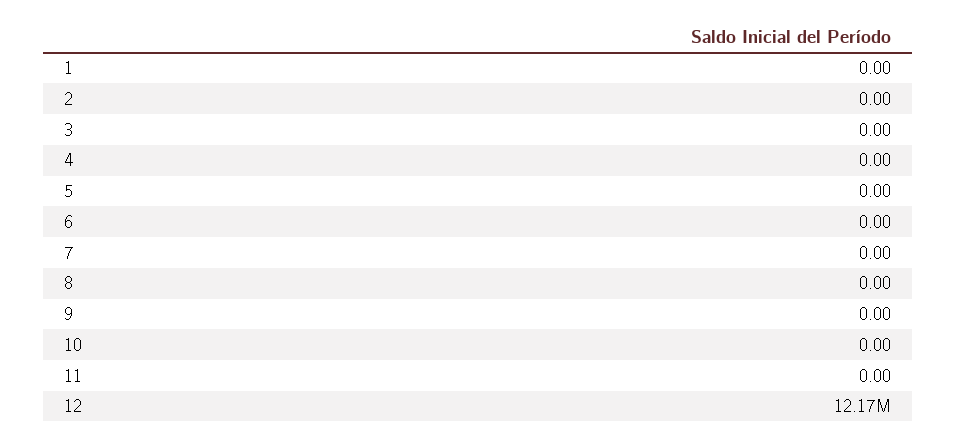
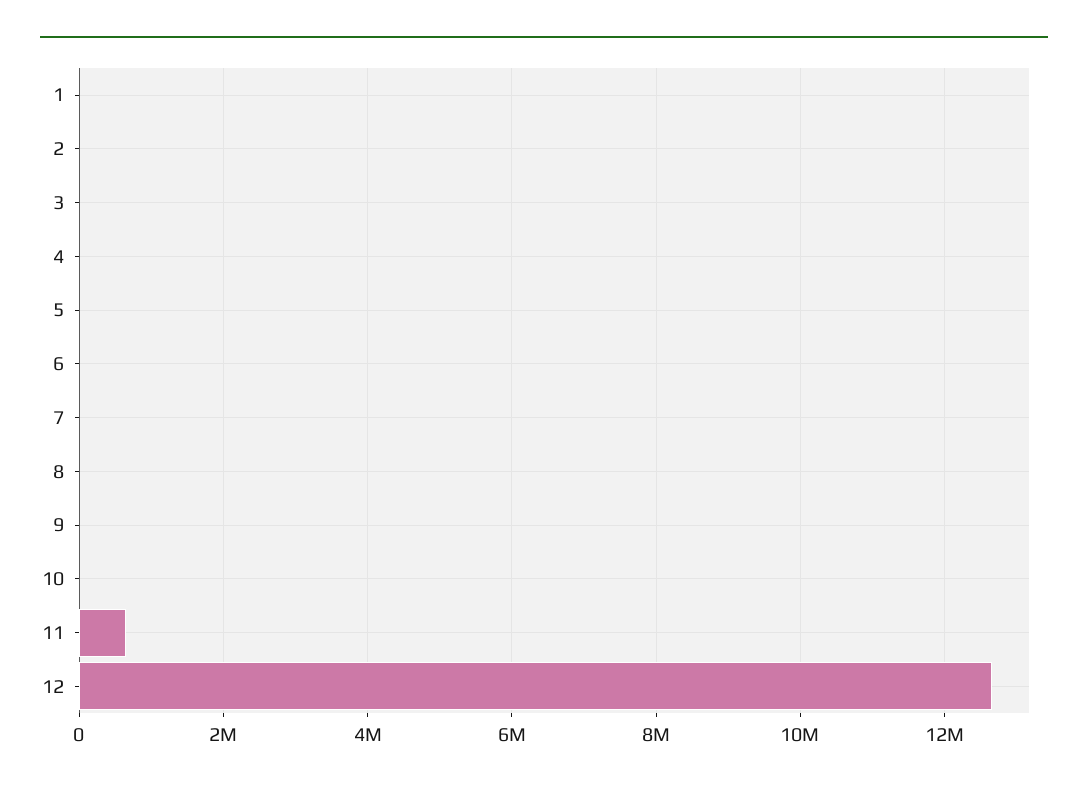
  {
    "1": 0,
    "2": 0,
    "3": 0,
    "4": 0,
    "5": 0,
    "6": 0,
    "7": 0,
    "8": 0,
    "9": 0,
    "10": 0,
-   "11": 0,
+   "11": 600000,
-   "12": 12170000
+   "12": 12600000
  }

